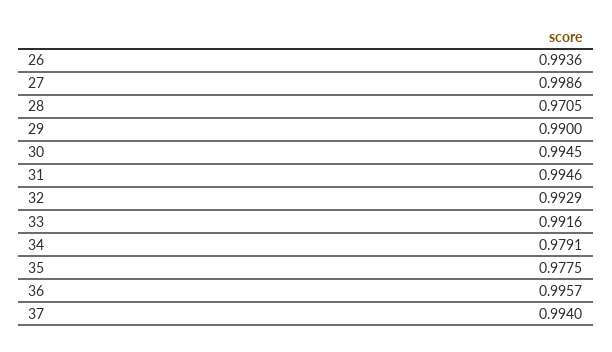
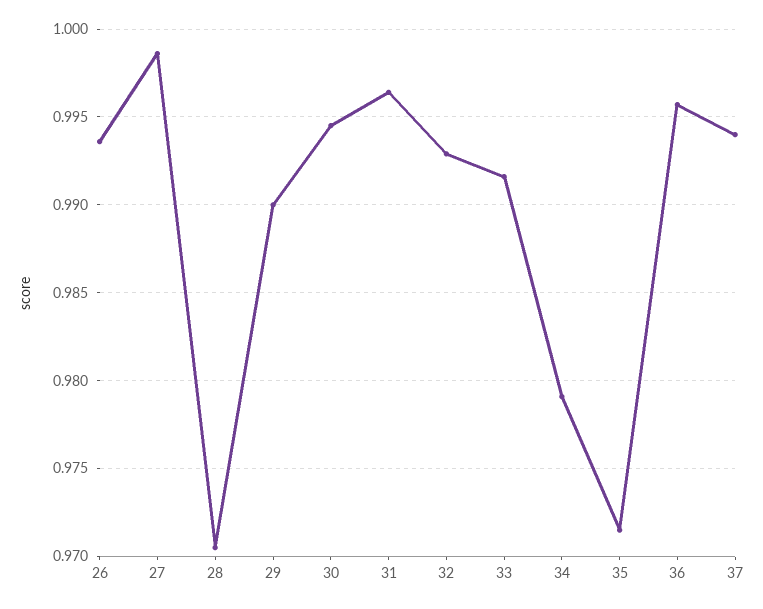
  {
    "26": 0.9936,
    "27": 0.9986,
    "28": 0.9705,
    "29": 0.99,
    "30": 0.9945,
-   "31": 0.9946,
+   "31": 0.9965,
    "32": 0.9929,
    "33": 0.9916,
    "34": 0.9791,
-   "35": 0.9775,
+   "35": 0.9715,
    "36": 0.9957,
    "37": 0.994
  }

